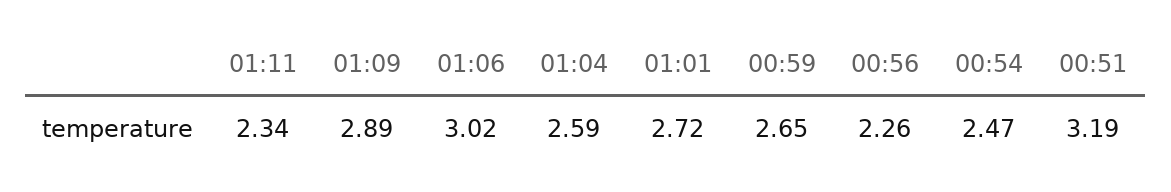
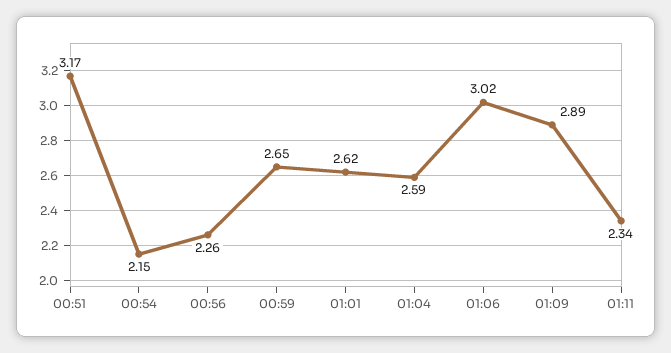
  {
    "01:11": 2.34,
    "01:09": 2.89,
    "01:06": 3.02,
    "01:04": 2.59,
-   "01:01": 2.72,
+   "01:01": 2.62,
    "00:59": 2.65,
    "00:56": 2.26,
-   "00:54": 2.47,
+   "00:54": 2.15,
-   "00:51": 3.19
+   "00:51": 3.17
  }

